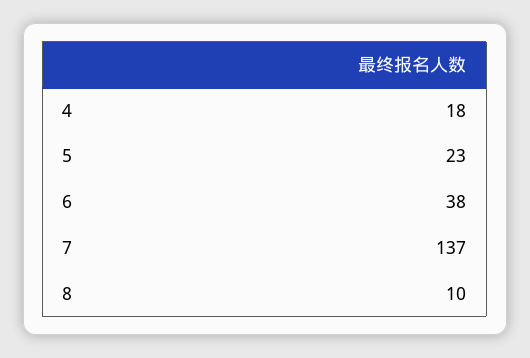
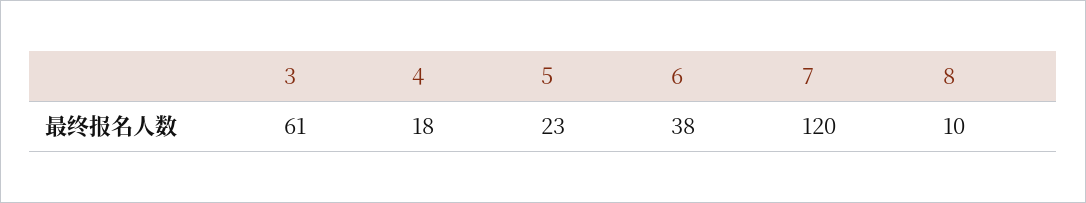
  {
    "4": 18,
    "5": 23,
    "6": 38,
-   "7": 137,
+   "7": 120,
-   "8": 10
+   "8": 10,
+   "3": 61
  }

